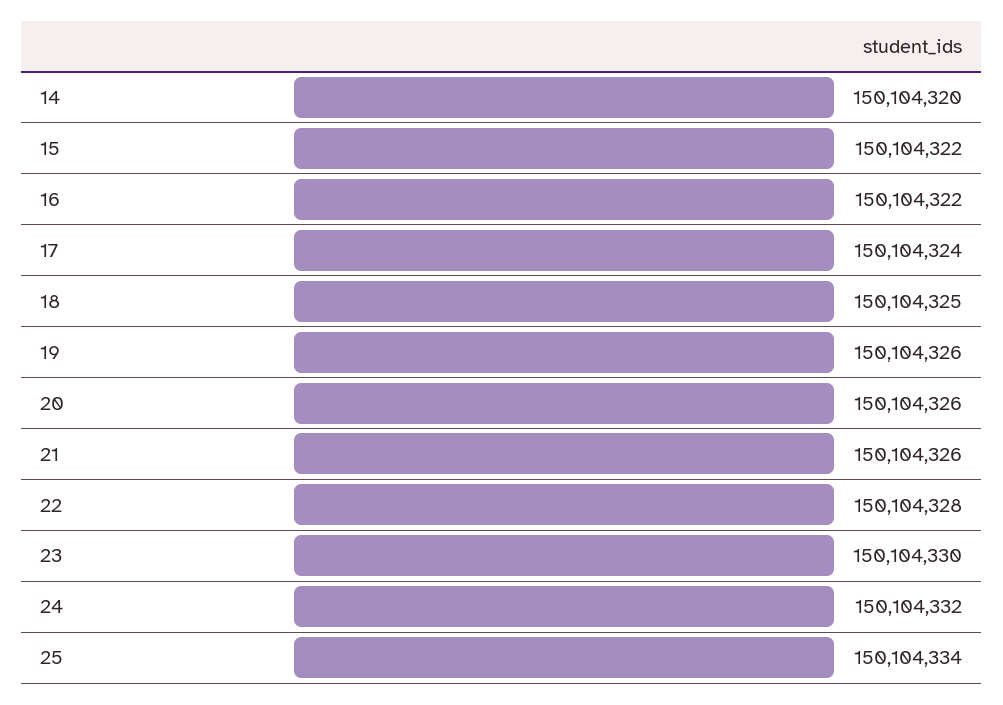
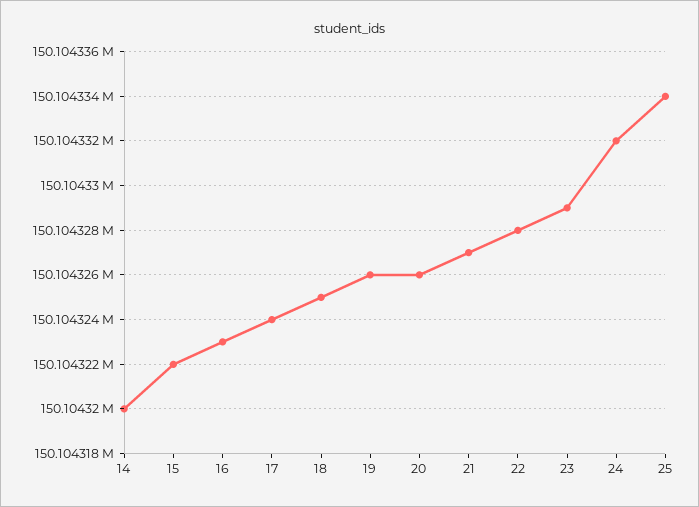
  {
    "14": 150104320,
    "15": 150104322,
-   "16": 150104322,
+   "16": 150104323,
    "17": 150104324,
    "18": 150104325,
    "19": 150104326,
    "20": 150104326,
-   "21": 150104326,
+   "21": 150104327,
    "22": 150104328,
-   "23": 150104330,
+   "23": 150104329,
    "24": 150104332,
    "25": 150104334
  }

